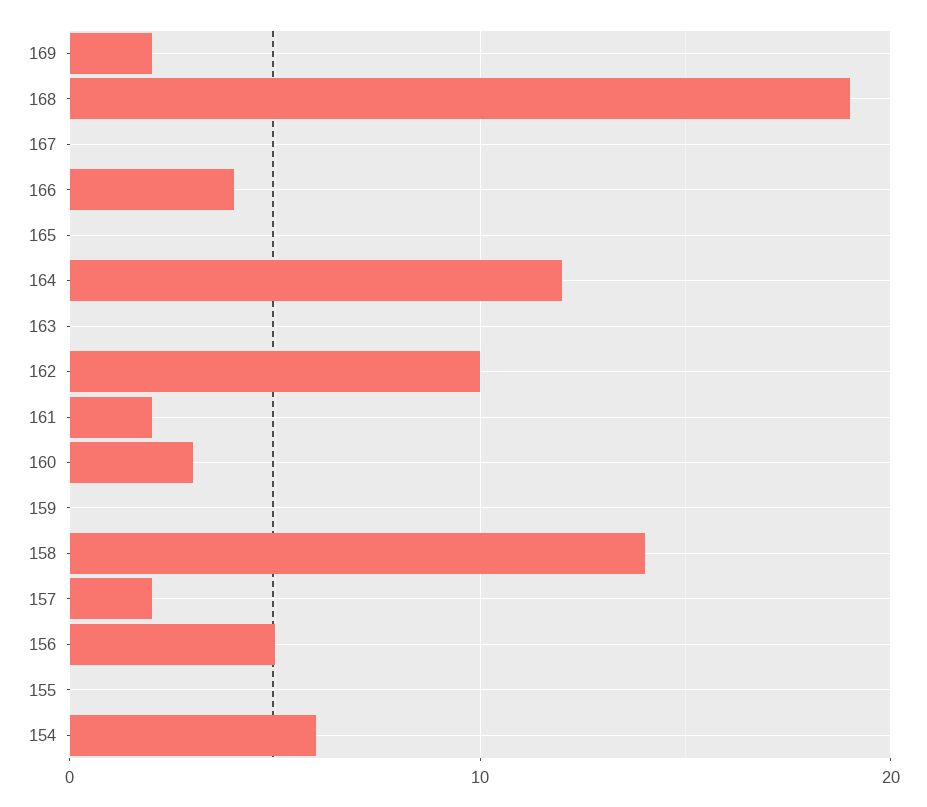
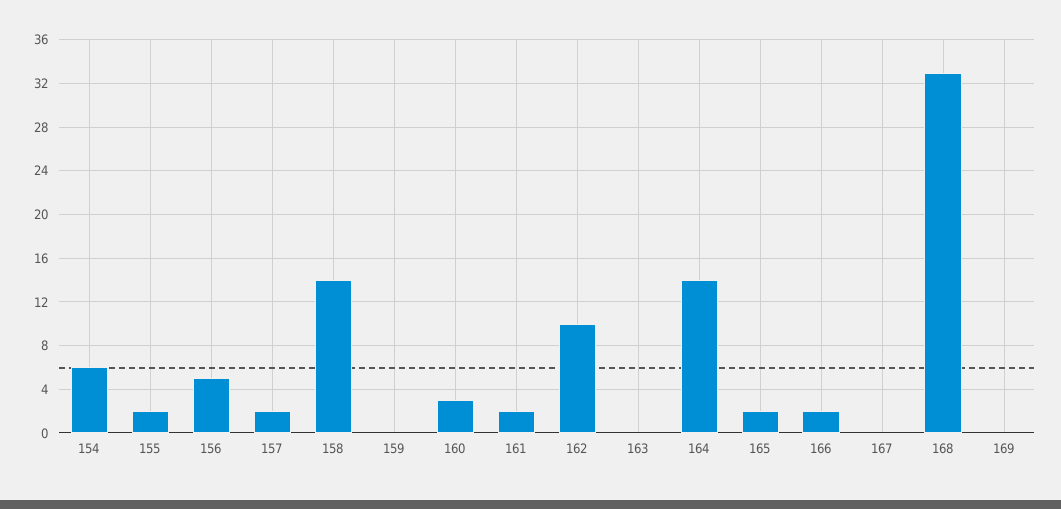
  {
-   "169": 2,
+   "169": 0,
-   "168": 19,
+   "168": 33,
    "167": 0,
-   "166": 4,
+   "166": 2,
-   "165": 0,
+   "165": 2,
-   "164": 12,
+   "164": 14,
    "163": 0,
    "162": 10,
    "161": 2,
    "160": 3,
    "159": 0,
    "158": 14,
    "157": 2,
    "156": 5,
-   "155": 0,
+   "155": 2,
    "154": 6
  }

